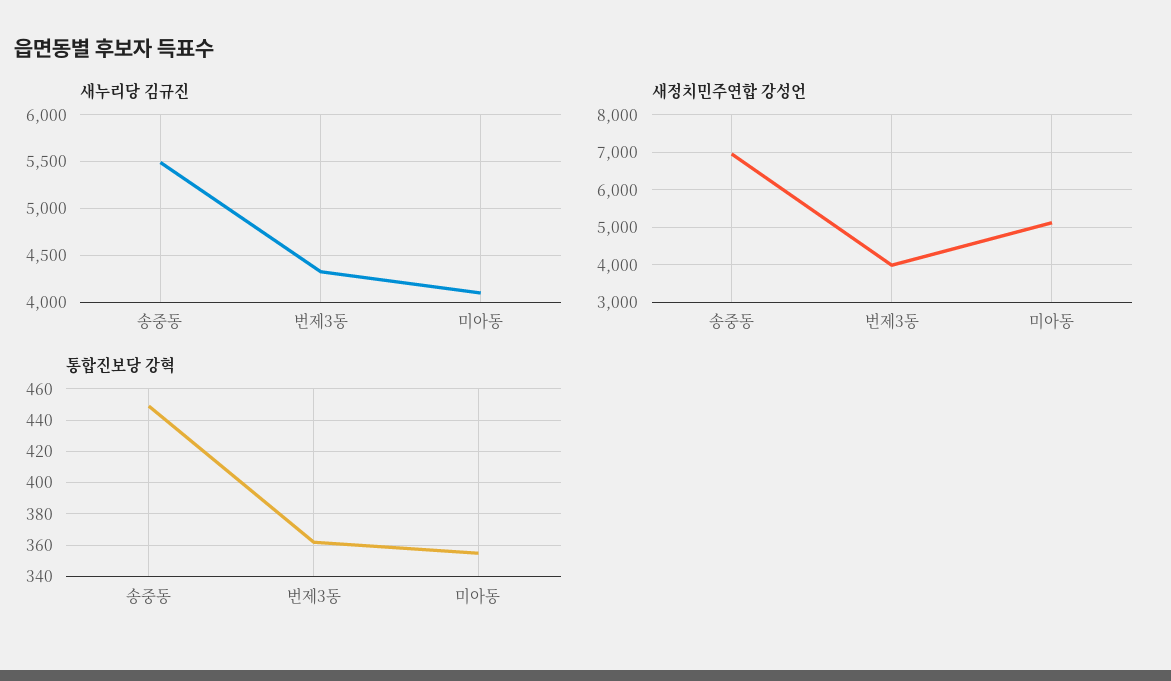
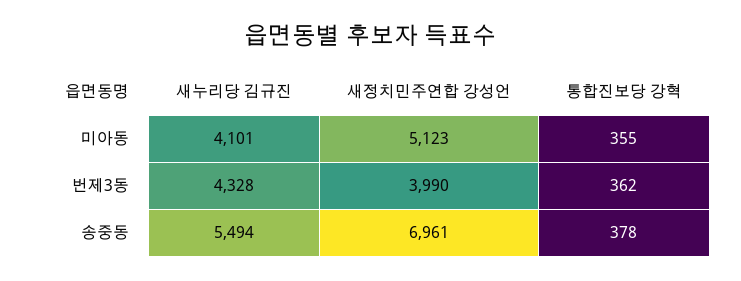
  {
    "새누리당 김규진": {
      "송중동": 5494,
      "번제3동": 4328,
      "미아동": 4101
    },
    "새정치민주연합 강성언": {
      "송중동": 6961,
      "번제3동": 3990,
      "미아동": 5123
    },
    "통합진보당 강혁": {
-     "송중동": 450,
+     "송중동": 378,
      "번제3동": 362,
      "미아동": 355
    }
  }

